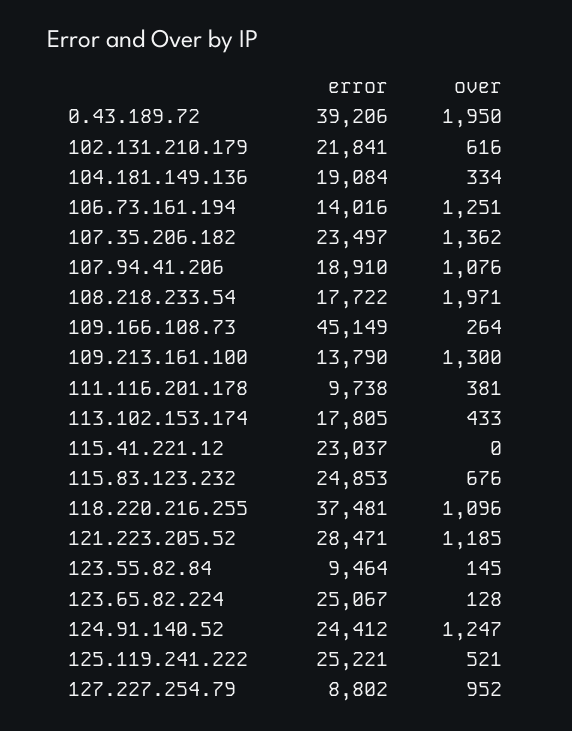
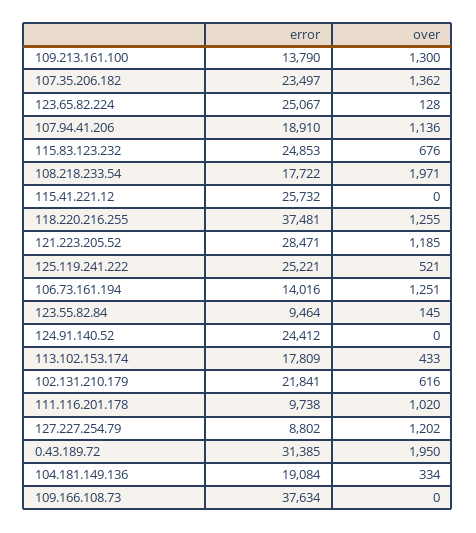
  {
    "error": {
-     "0.43.189.72": 39206,
+     "0.43.189.72": 31385,
      "102.131.210.179": 21841,
      "104.181.149.136": 19084,
      "106.73.161.194": 14016,
      "107.35.206.182": 23497,
      "107.94.41.206": 18910,
      "108.218.233.54": 17722,
-     "109.166.108.73": 45149,
+     "109.166.108.73": 37634,
      "109.213.161.100": 13790,
      "111.116.201.178": 9738,
-     "113.102.153.174": 17805,
+     "113.102.153.174": 17809,
-     "115.41.221.12": 23037,
+     "115.41.221.12": 25732,
      "115.83.123.232": 24853,
      "118.220.216.255": 37481,
      "121.223.205.52": 28471,
      "123.55.82.84": 9464,
      "123.65.82.224": 25067,
      "124.91.140.52": 24412,
      "125.119.241.222": 25221,
      "127.227.254.79": 8802
    },
    "over": {
      "0.43.189.72": 1950,
      "102.131.210.179": 616,
      "104.181.149.136": 334,
      "106.73.161.194": 1251,
      "107.35.206.182": 1362,
-     "107.94.41.206": 1076,
+     "107.94.41.206": 1136,
      "108.218.233.54": 1971,
-     "109.166.108.73": 264,
+     "109.166.108.73": 0,
      "109.213.161.100": 1300,
-     "111.116.201.178": 381,
+     "111.116.201.178": 1020,
      "113.102.153.174": 433,
      "115.41.221.12": 0,
      "115.83.123.232": 676,
-     "118.220.216.255": 1096,
+     "118.220.216.255": 1255,
      "121.223.205.52": 1185,
      "123.55.82.84": 145,
      "123.65.82.224": 128,
-     "124.91.140.52": 1247,
+     "124.91.140.52": 0,
      "125.119.241.222": 521,
-     "127.227.254.79": 952
+     "127.227.254.79": 1202
    }
  }

